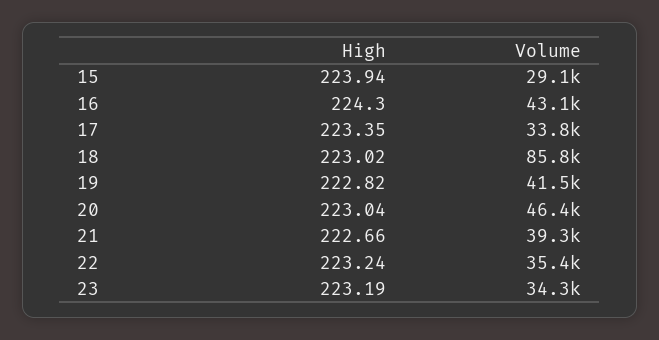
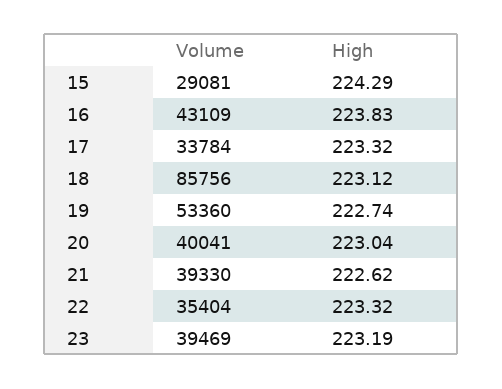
  {
    "High": {
-     "15": 223.94,
+     "15": 224.29,
-     "16": 224.3,
+     "16": 223.83,
-     "17": 223.35,
+     "17": 223.32,
-     "18": 223.02,
+     "18": 223.12,
-     "19": 222.82,
+     "19": 222.74,
      "20": 223.04,
-     "21": 222.66,
+     "21": 222.62,
-     "22": 223.24,
+     "22": 223.32,
      "23": 223.19
    },
    "Volume": {
      "15": 29081,
      "16": 43109,
      "17": 33784,
      "18": 85756,
-     "19": 41500,
+     "19": 53360,
-     "20": 46400,
+     "20": 40041,
      "21": 39330,
      "22": 35404,
-     "23": 34300
+     "23": 39469
    }
  }

